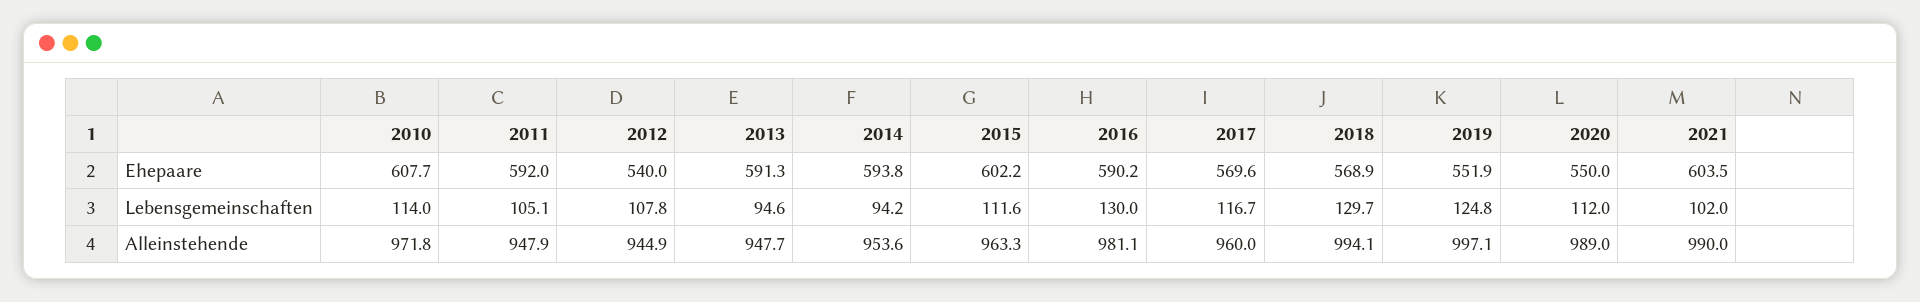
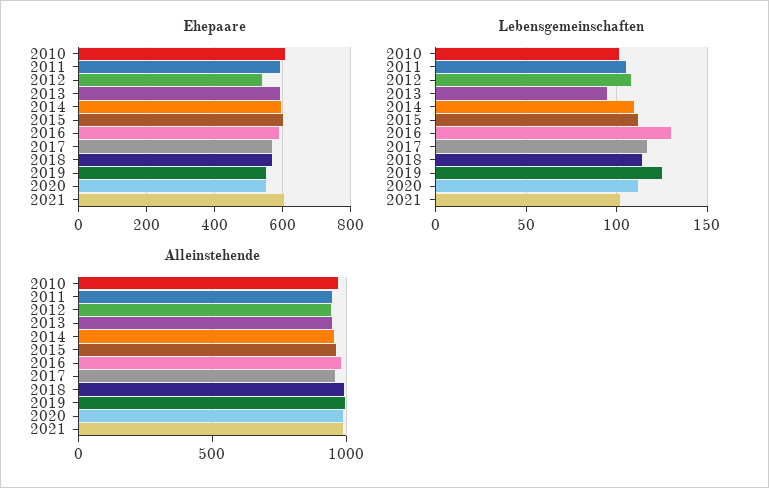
  {
    "Ehepaare": {
      "2010": 607.7,
      "2011": 592,
      "2012": 540,
      "2013": 591.3,
      "2014": 593.8,
      "2015": 602.2,
      "2016": 590.2,
      "2017": 569.6,
      "2018": 568.9,
      "2019": 551.9,
      "2020": 550,
      "2021": 603.5
    },
    "Lebensgemeinschaften": {
-     "2010": 114,
+     "2010": 100,
      "2011": 105.1,
      "2012": 107.8,
      "2013": 94.6,
-     "2014": 94.2,
+     "2014": 110,
      "2015": 111.6,
      "2016": 130,
      "2017": 116.7,
-     "2018": 129.7,
+     "2018": 115,
      "2019": 124.8,
      "2020": 112,
      "2021": 102
    },
    "Alleinstehende": {
      "2010": 971.8,
      "2011": 947.9,
      "2012": 944.9,
      "2013": 947.7,
      "2014": 953.6,
      "2015": 963.3,
      "2016": 981.1,
      "2017": 960,
      "2018": 994.1,
      "2019": 997.1,
      "2020": 989,
      "2021": 990
    }
  }

